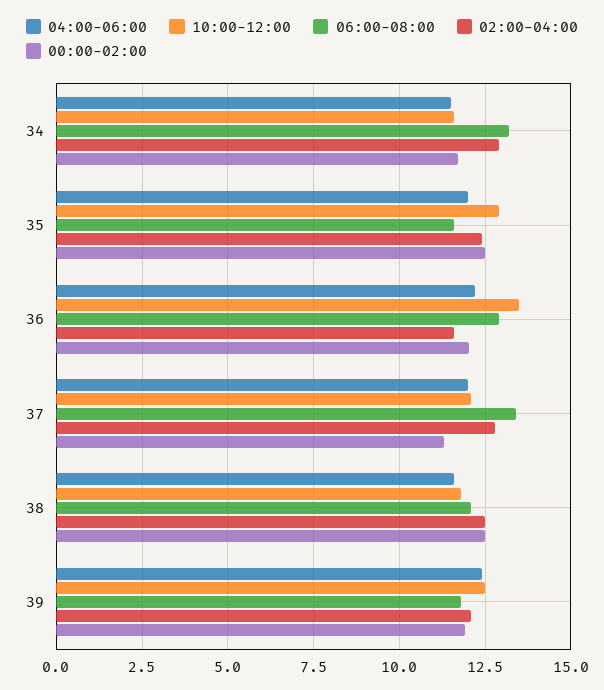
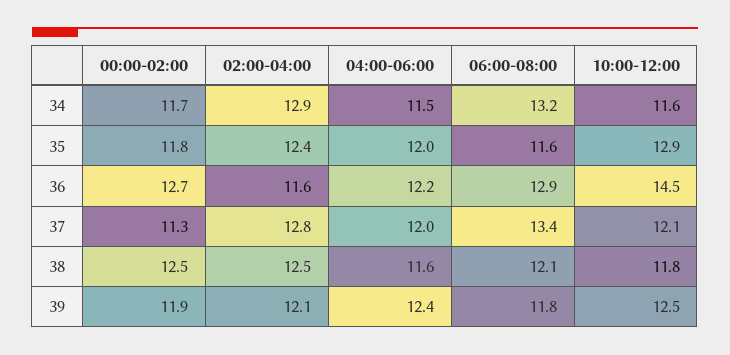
  {
    "04:00-06:00": {
      "34": 11.5,
      "35": 12,
      "36": 12.2,
      "37": 12,
      "38": 11.6,
      "39": 12.4
    },
    "10:00-12:00": {
      "34": 11.6,
      "35": 12.9,
-     "36": 13.5,
+     "36": 14.5,
      "37": 12.1,
      "38": 11.8,
      "39": 12.5
    },
    "06:00-08:00": {
      "34": 13.2,
      "35": 11.6,
      "36": 12.9,
      "37": 13.4,
      "38": 12.1,
      "39": 11.8
    },
    "02:00-04:00": {
      "34": 12.9,
      "35": 12.4,
      "36": 11.6,
      "37": 12.8,
      "38": 12.5,
      "39": 12.1
    },
    "00:00-02:00": {
      "34": 11.7,
-     "35": 12.5,
+     "35": 11.8,
-     "36": 12,
+     "36": 12.7,
      "37": 11.3,
      "38": 12.5,
      "39": 11.9
    }
  }

